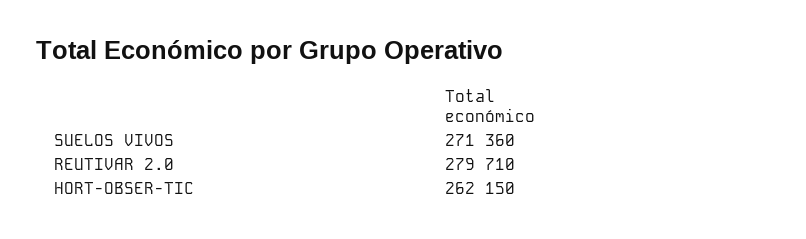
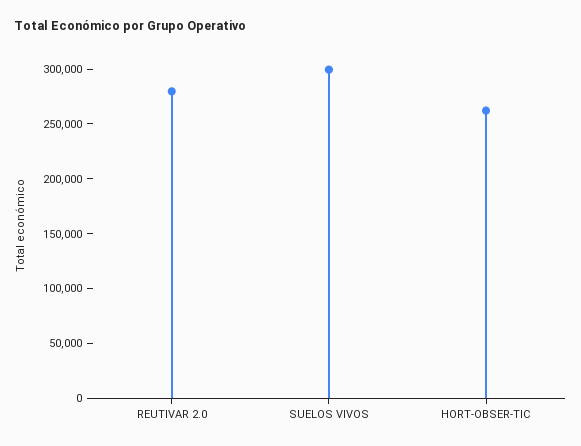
  {
-   "SUELOS VIVOS": 271360,
+   "SUELOS VIVOS": 300000,
    "REUTIVAR 2.0": 279710,
    "HORT-OBSER-TIC": 262150
  }

